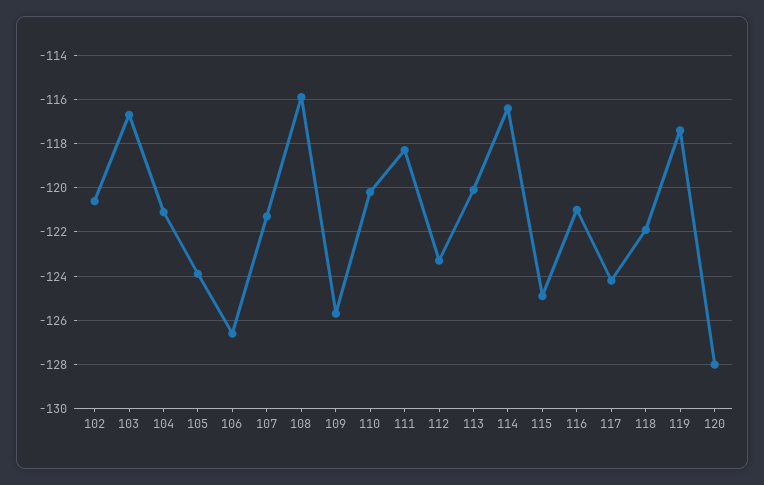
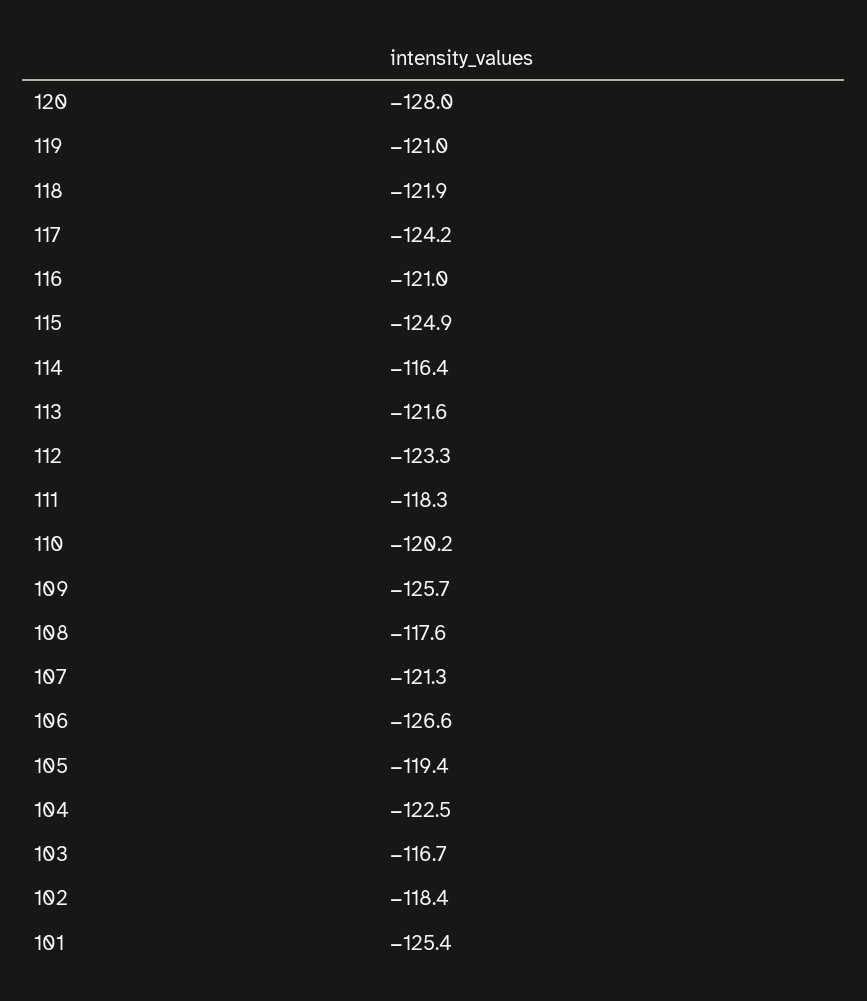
  {
-   "102": -120.5,
+   "102": -118.4,
    "103": -116.7,
-   "104": -121,
+   "104": -122.5,
-   "105": -124,
+   "105": -119.4,
    "106": -126.6,
    "107": -121.3,
-   "108": -116,
+   "108": -117.6,
    "109": -125.7,
    "110": -120.2,
    "111": -118.3,
    "112": -123.3,
-   "113": -120,
+   "113": -121.6,
    "114": -116.4,
    "115": -124.9,
    "116": -121,
    "117": -124.2,
    "118": -121.9,
-   "119": -117.5,
+   "119": -121,
-   "120": -128
+   "120": -128,
+   "101": -125.4
  }

